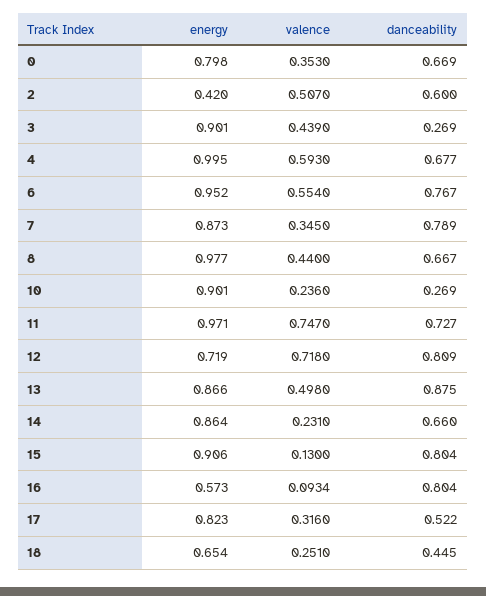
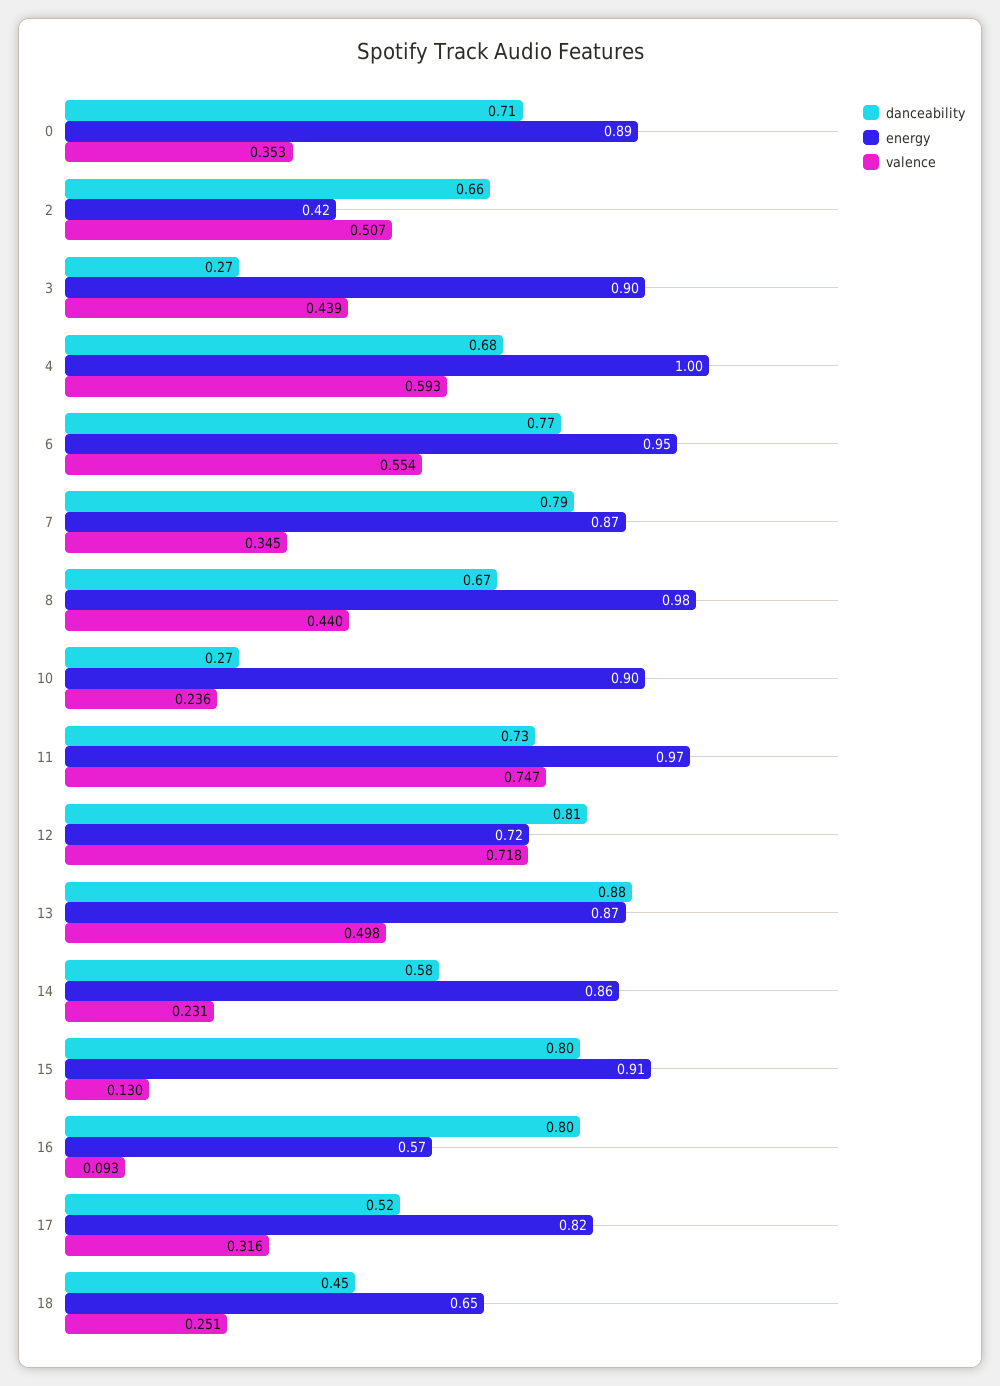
  {
    "energy": {
-     "0": 0.798,
+     "0": 0.89,
      "2": 0.42,
      "3": 0.901,
      "4": 0.995,
      "6": 0.952,
      "7": 0.873,
      "8": 0.977,
      "10": 0.901,
      "11": 0.971,
      "12": 0.719,
      "13": 0.866,
      "14": 0.864,
      "15": 0.906,
      "16": 0.573,
      "17": 0.823,
      "18": 0.654
    },
    "valence": {
      "0": 0.353,
      "2": 0.507,
      "3": 0.439,
      "4": 0.593,
      "6": 0.554,
      "7": 0.345,
      "8": 0.44,
      "10": 0.236,
      "11": 0.747,
      "12": 0.718,
      "13": 0.498,
      "14": 0.231,
      "15": 0.13,
      "16": 0.0934,
      "17": 0.316,
      "18": 0.251
    },
    "danceability": {
-     "0": 0.669,
+     "0": 0.71,
-     "2": 0.6,
+     "2": 0.66,
      "3": 0.269,
      "4": 0.677,
      "6": 0.767,
      "7": 0.789,
      "8": 0.667,
      "10": 0.269,
      "11": 0.727,
      "12": 0.809,
      "13": 0.875,
-     "14": 0.66,
+     "14": 0.58,
      "15": 0.804,
      "16": 0.804,
      "17": 0.522,
      "18": 0.445
    }
  }

